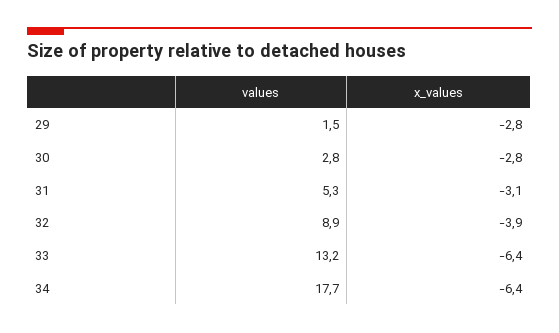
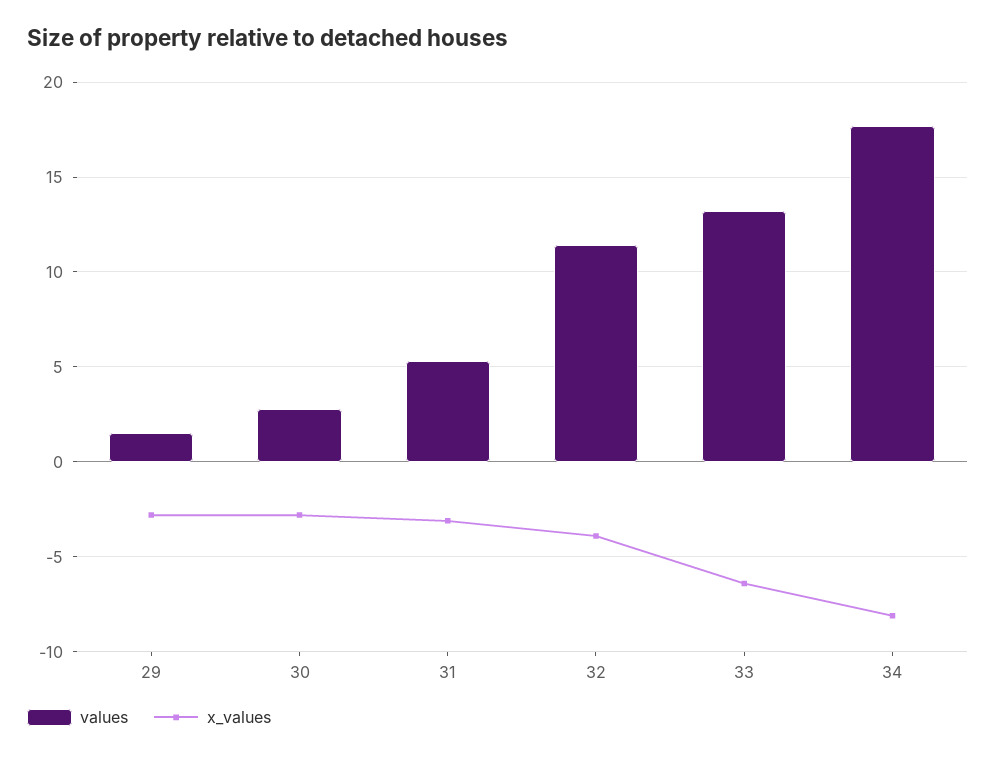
  {
    "values": {
      "29": 1.5,
      "30": 2.8,
      "31": 5.3,
-     "32": 8.9,
+     "32": 11.5,
      "33": 13.2,
      "34": 17.7
    },
    "x_values": {
      "29": -2.8,
      "30": -2.8,
      "31": -3.1,
      "32": -3.9,
      "33": -6.4,
-     "34": -6.4
+     "34": -8
    }
  }

